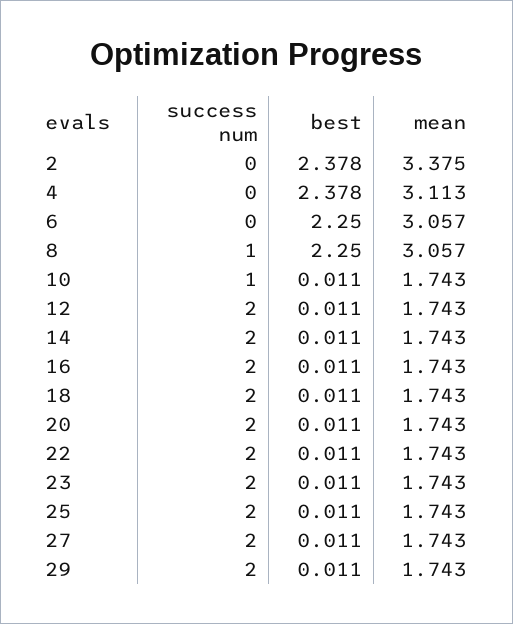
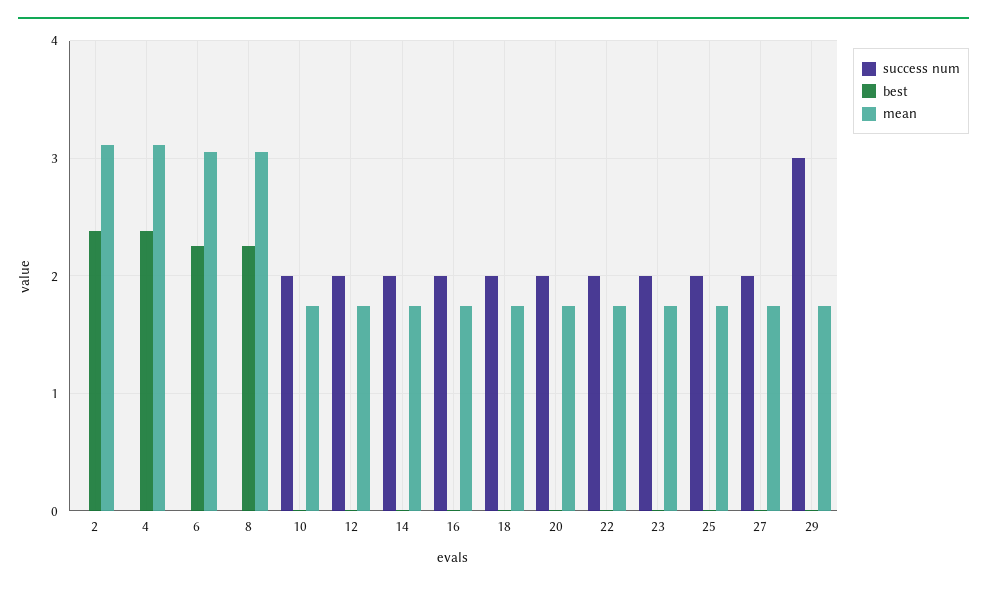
  {
    "success num": {
      "2": 0,
      "4": 0,
      "6": 0,
-     "8": 1,
+     "8": 0,
-     "10": 1,
+     "10": 2,
      "12": 2,
      "14": 2,
      "16": 2,
      "18": 2,
      "20": 2,
      "22": 2,
      "23": 2,
      "25": 2,
      "27": 2,
-     "29": 2
+     "29": 3
    },
    "best": {
      "2": 2.378,
      "4": 2.378,
      "6": 2.25,
      "8": 2.25,
      "10": 0.011,
      "12": 0.011,
      "14": 0.011,
      "16": 0.011,
      "18": 0.011,
      "20": 0.011,
      "22": 0.011,
      "23": 0.011,
      "25": 0.011,
      "27": 0.011,
      "29": 0.011
    },
    "mean": {
-     "2": 3.375,
+     "2": 3.1,
      "4": 3.113,
      "6": 3.057,
      "8": 3.057,
      "10": 1.743,
      "12": 1.743,
      "14": 1.743,
      "16": 1.743,
      "18": 1.743,
      "20": 1.743,
      "22": 1.743,
      "23": 1.743,
      "25": 1.743,
      "27": 1.743,
      "29": 1.743
    }
  }

